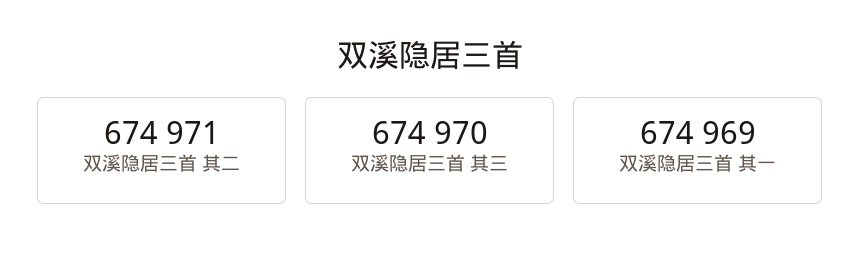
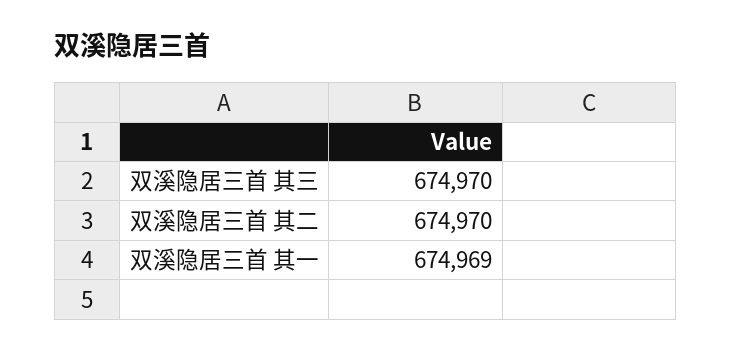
  {
-   "双溪隐居三首 其二": 674971,
+   "双溪隐居三首 其二": 674970,
    "双溪隐居三首 其三": 674970,
    "双溪隐居三首 其一": 674969
  }

